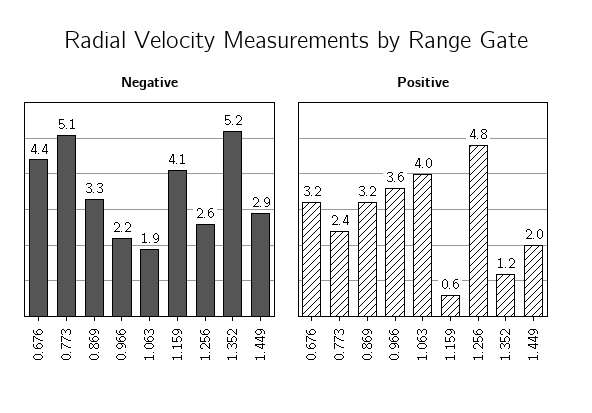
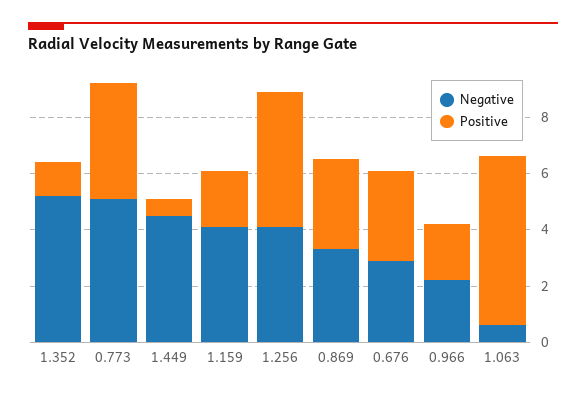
  {
    "Negative": {
-     "0.676": 4.4,
+     "0.676": 3,
      "0.773": 5.1,
      "0.869": 3.3,
      "0.966": 2.2,
-     "1.063": 1.9,
+     "1.063": 0.5,
      "1.159": 4.1,
-     "1.256": 2.6,
+     "1.256": 4,
      "1.352": 5.2,
-     "1.449": 2.9
+     "1.449": 4.5
    },
    "Positive": {
      "0.676": 3.2,
-     "0.773": 2.4,
+     "0.773": 4,
      "0.869": 3.2,
-     "0.966": 3.6,
+     "0.966": 2,
-     "1.063": 4,
+     "1.063": 6,
-     "1.159": 0.6,
+     "1.159": 2,
      "1.256": 4.8,
      "1.352": 1.2,
-     "1.449": 2
+     "1.449": 0.5
    }
  }

